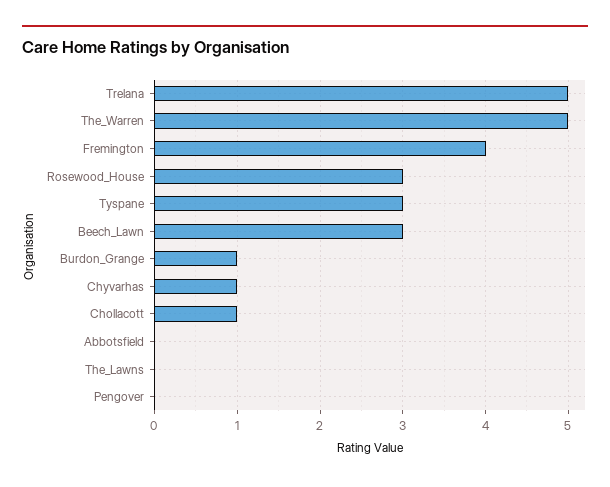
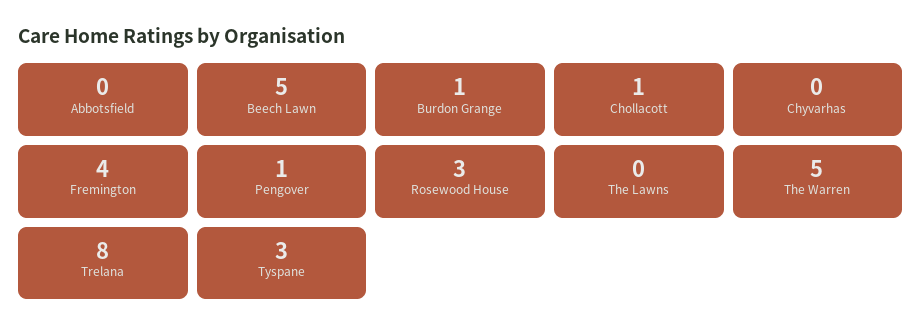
  {
-   "Trelana": 5,
+   "Trelana": 8,
    "The_Warren": 5,
    "Fremington": 4,
    "Rosewood_House": 3,
    "Tyspane": 3,
-   "Beech_Lawn": 3,
+   "Beech_Lawn": 5,
    "Burdon_Grange": 1,
-   "Chyvarhas": 1,
+   "Chyvarhas": 0,
    "Chollacott": 1,
    "Abbotsfield": 0,
    "The_Lawns": 0,
-   "Pengover": 0
+   "Pengover": 1
  }

